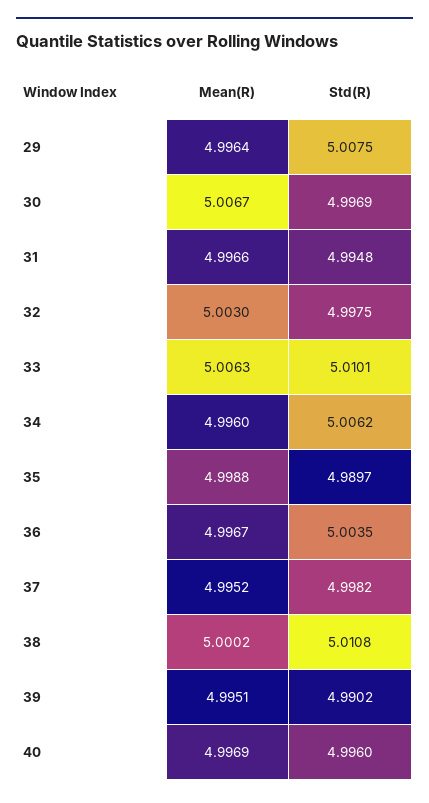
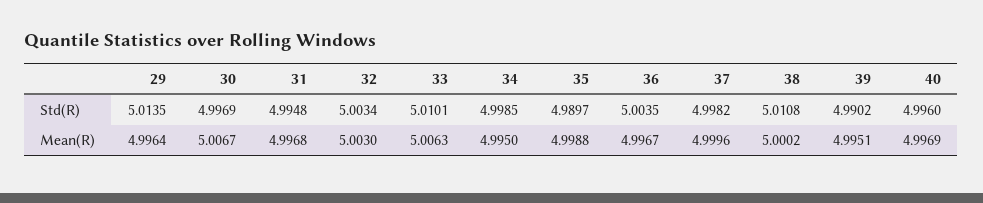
  {
    "Mean(R)": {
      "29": 4.9964,
      "30": 5.0067,
-     "31": 4.9966,
+     "31": 4.9968,
      "32": 5.003,
      "33": 5.0063,
-     "34": 4.996,
+     "34": 4.995,
      "35": 4.9988,
      "36": 4.9967,
-     "37": 4.9952,
+     "37": 4.9996,
      "38": 5.0002,
      "39": 4.9951,
      "40": 4.9969
    },
    "Std(R)": {
-     "29": 5.0075,
+     "29": 5.0135,
      "30": 4.9969,
      "31": 4.9948,
-     "32": 4.9975,
+     "32": 5.0034,
      "33": 5.0101,
-     "34": 5.0062,
+     "34": 4.9985,
      "35": 4.9897,
      "36": 5.0035,
      "37": 4.9982,
      "38": 5.0108,
      "39": 4.9902,
      "40": 4.996
    }
  }

